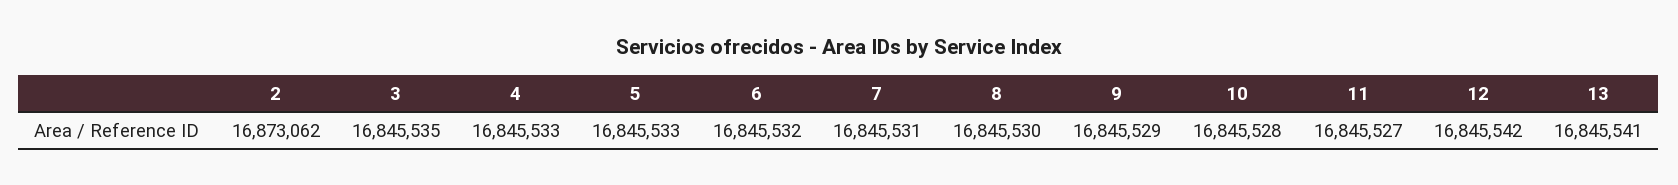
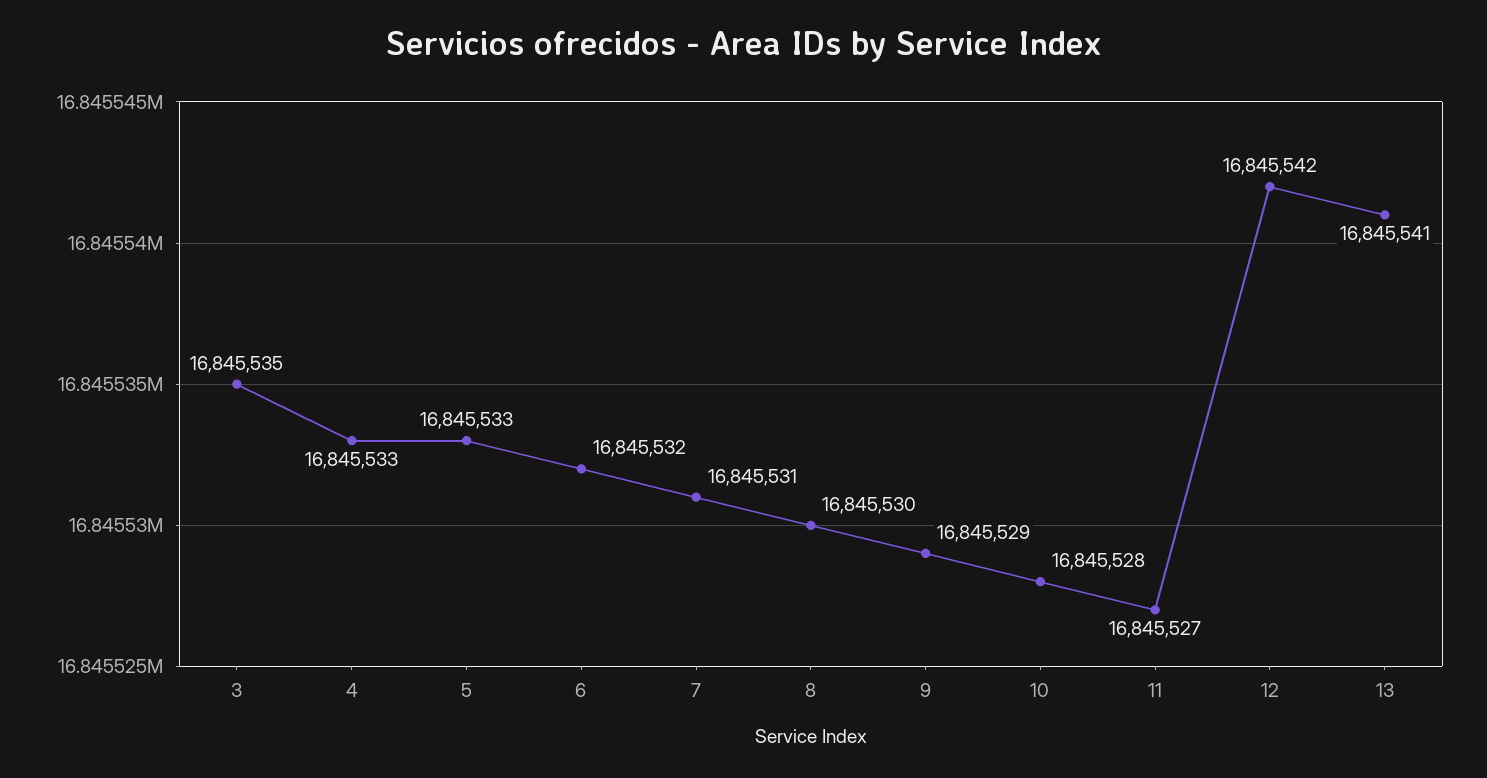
  {
-   "2": 16873062,
    "3": 16845535,
    "4": 16845533,
    "5": 16845533,
    "6": 16845532,
    "7": 16845531,
    "8": 16845530,
    "9": 16845529,
    "10": 16845528,
    "11": 16845527,
    "12": 16845542,
    "13": 16845541
  }

